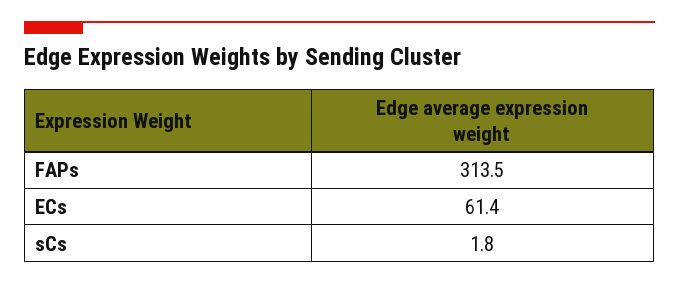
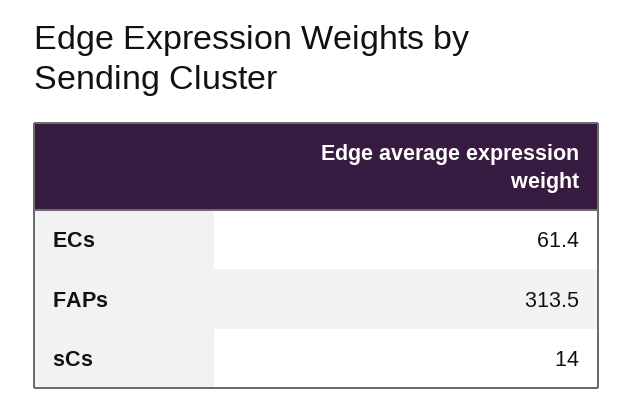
  {
    "FAPs": 313.5,
    "ECs": 61.4,
-   "sCs": 1.8
+   "sCs": 14
  }

